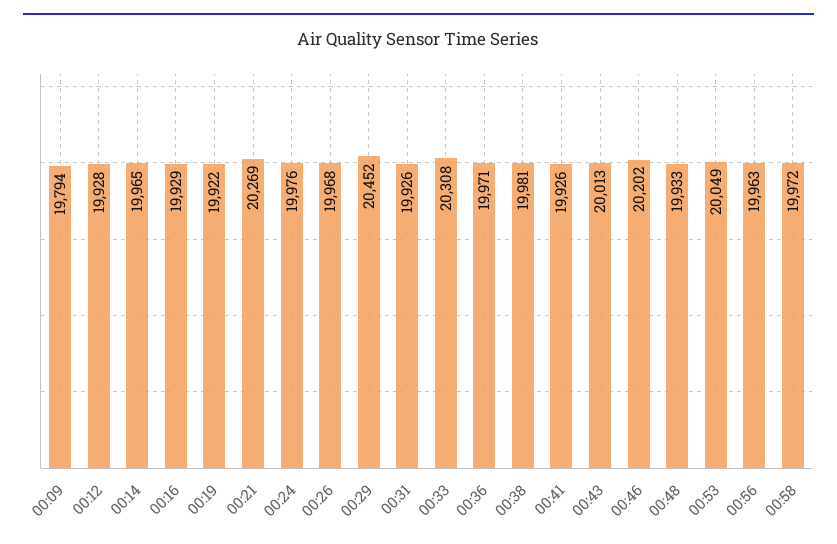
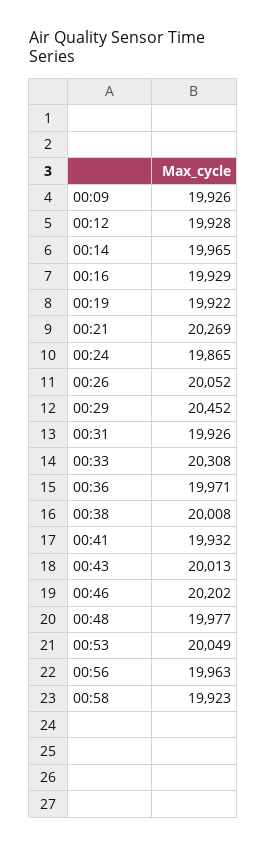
  {
-   "00:09": 19794,
+   "00:09": 19926,
    "00:12": 19928,
    "00:14": 19965,
    "00:16": 19929,
    "00:19": 19922,
    "00:21": 20269,
-   "00:24": 19976,
+   "00:24": 19865,
-   "00:26": 19968,
+   "00:26": 20052,
    "00:29": 20452,
    "00:31": 19926,
    "00:33": 20308,
    "00:36": 19971,
-   "00:38": 19981,
+   "00:38": 20008,
-   "00:41": 19926,
+   "00:41": 19932,
    "00:43": 20013,
    "00:46": 20202,
-   "00:48": 19933,
+   "00:48": 19977,
    "00:53": 20049,
    "00:56": 19963,
-   "00:58": 19972
+   "00:58": 19923
  }

